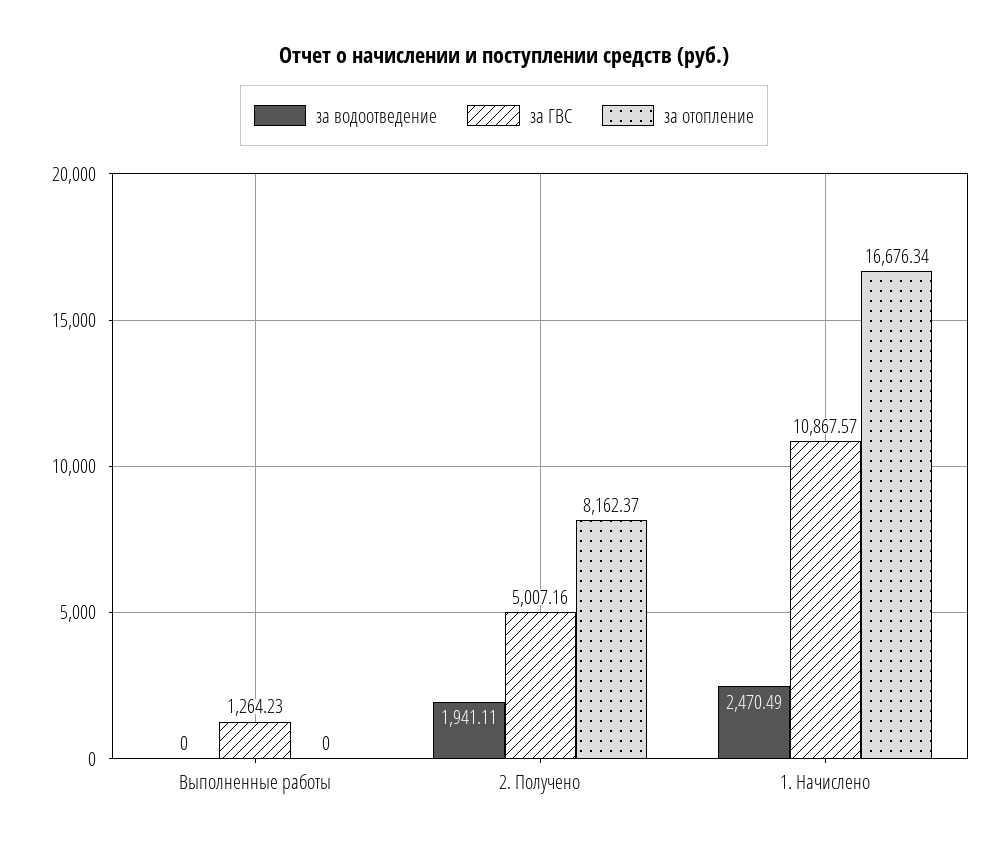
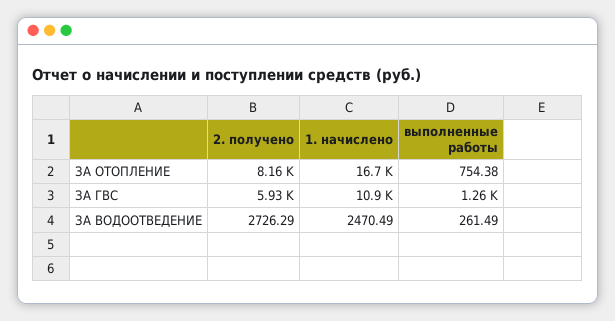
  {
    "за водоотведение": {
-     "Выполненные работы": 0,
+     "Выполненные работы": 261.49,
-     "2. Получено": 1941.11,
+     "2. Получено": 2726.29,
      "1. Начислено": 2470.49
    },
    "за ГВС": {
      "Выполненные работы": 1264.23,
-     "2. Получено": 5007.16,
+     "2. Получено": 5930,
      "1. Начислено": 10867.57
    },
    "за отопление": {
-     "Выполненные работы": 0,
+     "Выполненные работы": 754.38,
      "2. Получено": 8162.37,
      "1. Начислено": 16676.34
    }
  }

